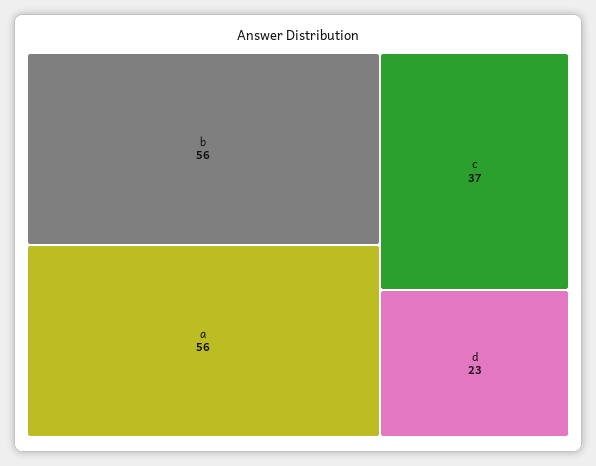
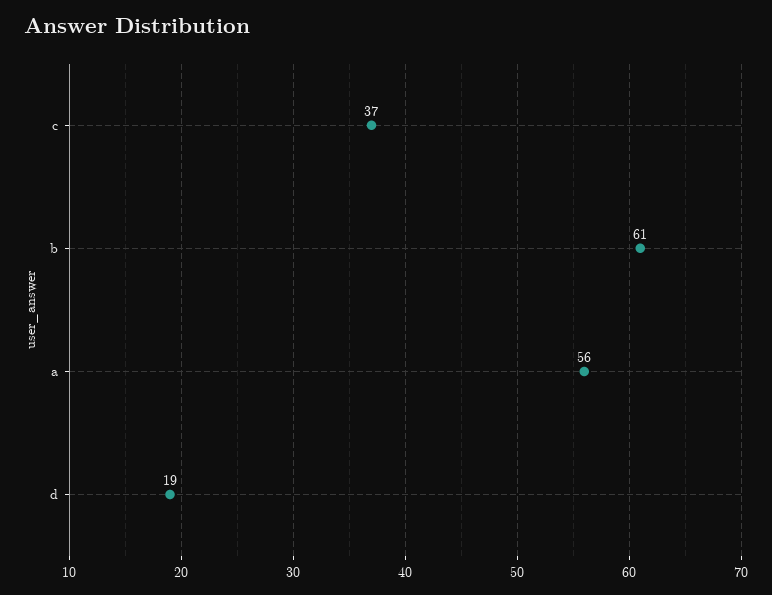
  {
-   "b": 56,
+   "b": 61,
    "a": 56,
    "c": 37,
-   "d": 23
+   "d": 19
  }

